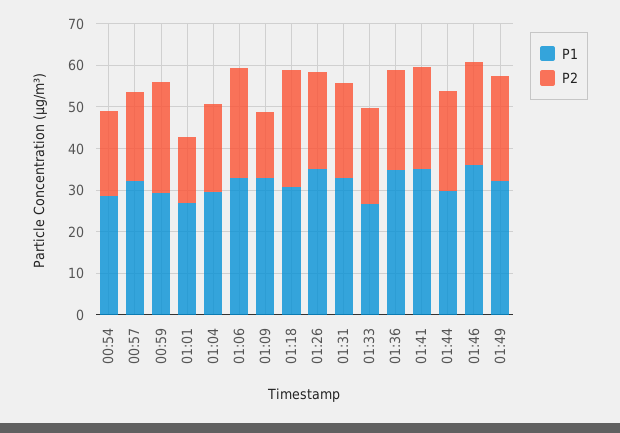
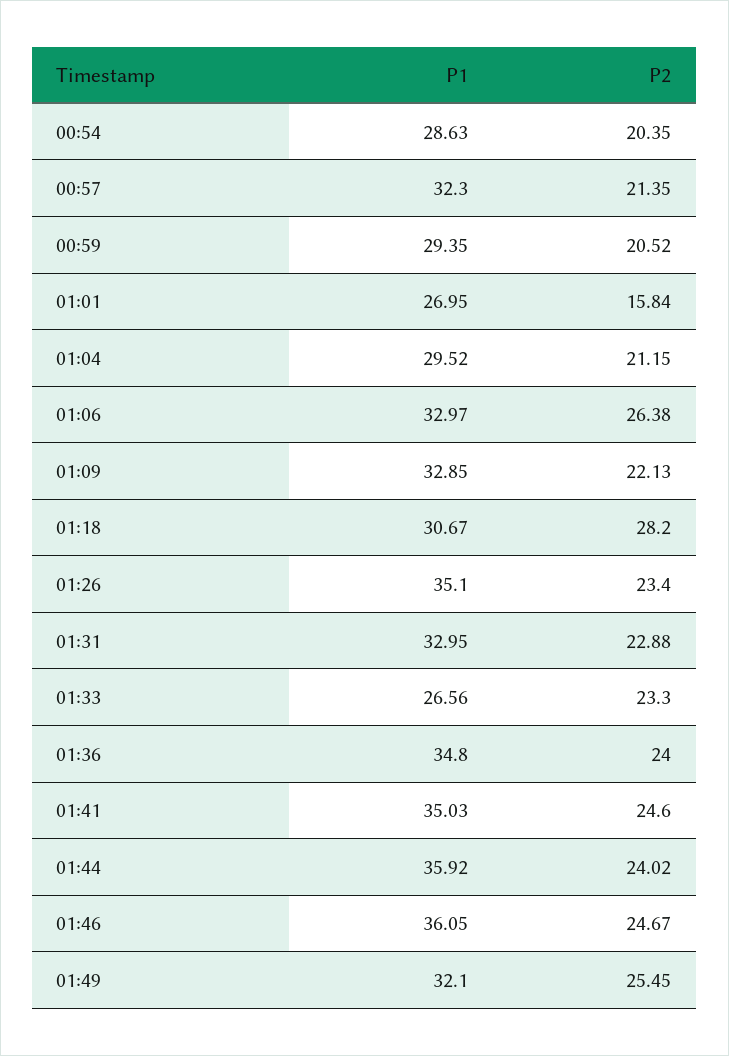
  {
    "P1": {
      "00:54": 28.63,
      "00:57": 32.3,
      "00:59": 29.35,
      "01:01": 26.95,
      "01:04": 29.52,
      "01:06": 32.97,
      "01:09": 32.85,
      "01:18": 30.67,
      "01:26": 35.1,
      "01:31": 32.95,
      "01:33": 26.56,
      "01:36": 34.8,
      "01:41": 35.03,
-     "01:44": 30,
+     "01:44": 35.92,
      "01:46": 36.05,
      "01:49": 32.1
    },
    "P2": {
      "00:54": 20.35,
      "00:57": 21.35,
-     "00:59": 26,
+     "00:59": 20.52,
      "01:01": 15.84,
      "01:04": 21.15,
      "01:06": 26.38,
-     "01:09": 16,
+     "01:09": 22.13,
      "01:18": 28.2,
      "01:26": 23.4,
      "01:31": 22.88,
      "01:33": 23.3,
      "01:36": 24,
      "01:41": 24.6,
      "01:44": 24.02,
      "01:46": 24.67,
      "01:49": 25.45
    }
  }

